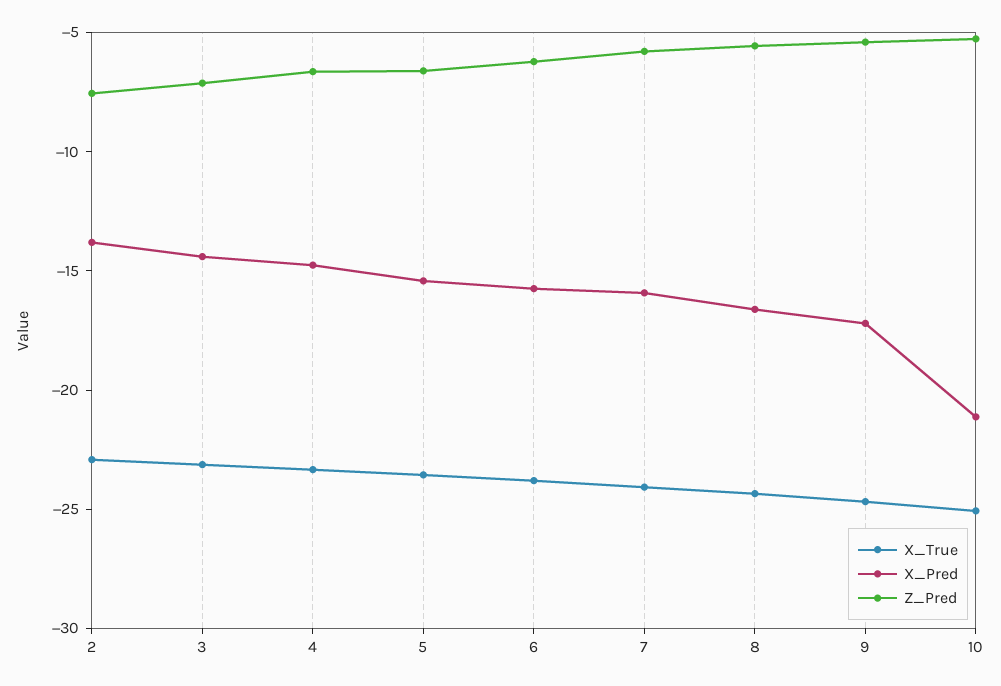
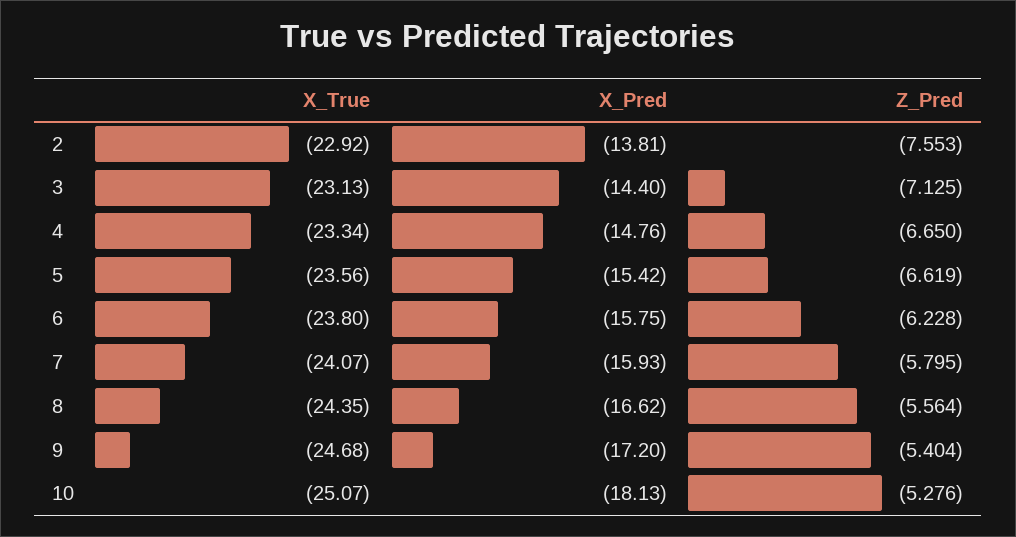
  {
    "X_True": {
      "2": -22.92,
      "3": -23.13,
      "4": -23.34,
      "5": -23.56,
      "6": -23.8,
      "7": -24.07,
      "8": -24.35,
      "9": -24.68,
      "10": -25.07
    },
    "X_Pred": {
      "2": -13.81,
      "3": -14.4,
      "4": -14.76,
      "5": -15.42,
      "6": -15.75,
      "7": -15.93,
      "8": -16.62,
      "9": -17.2,
-     "10": -21
+     "10": -18.13
    },
    "Z_Pred": {
      "2": -7.553,
      "3": -7.125,
      "4": -6.65,
      "5": -6.619,
      "6": -6.228,
      "7": -5.795,
      "8": -5.564,
      "9": -5.404,
      "10": -5.276
    }
  }

